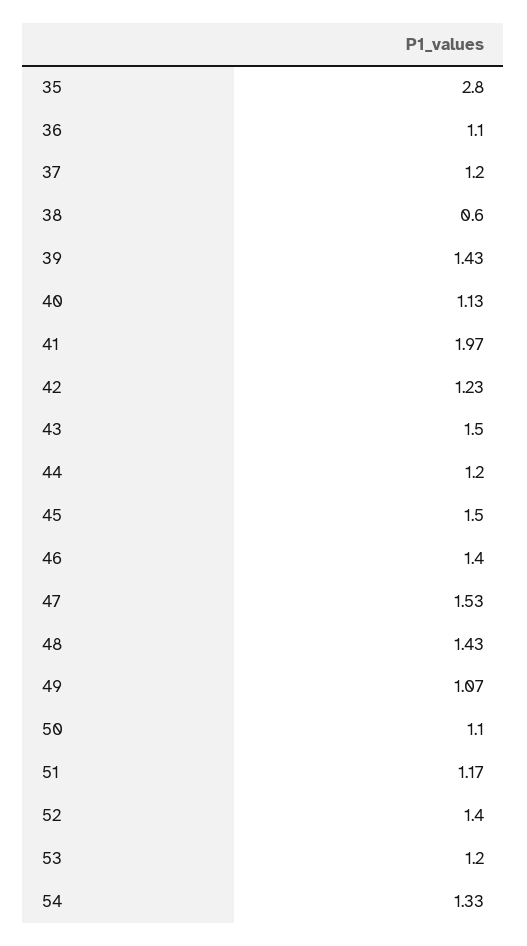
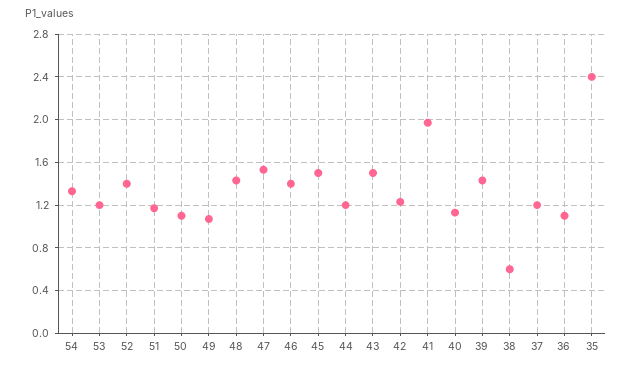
  {
-   "35": 2.8,
+   "35": 2.4,
    "36": 1.1,
    "37": 1.2,
    "38": 0.6,
    "39": 1.43,
    "40": 1.13,
    "41": 1.97,
    "42": 1.23,
    "43": 1.5,
    "44": 1.2,
    "45": 1.5,
    "46": 1.4,
    "47": 1.53,
    "48": 1.43,
    "49": 1.07,
    "50": 1.1,
    "51": 1.17,
    "52": 1.4,
    "53": 1.2,
    "54": 1.33
  }

